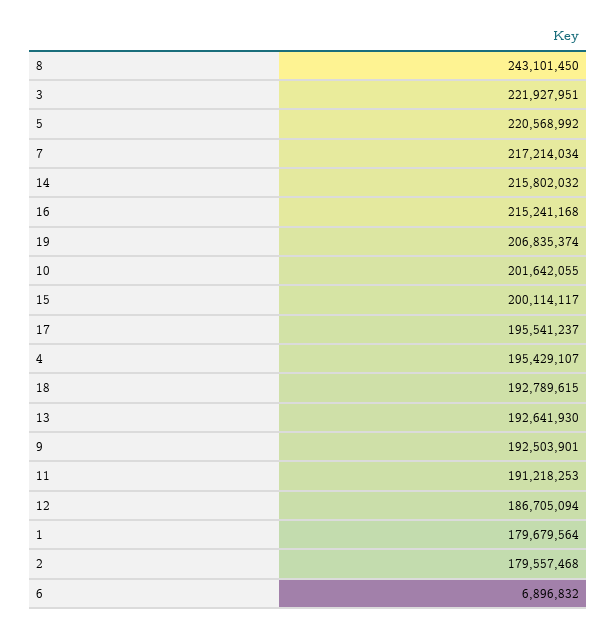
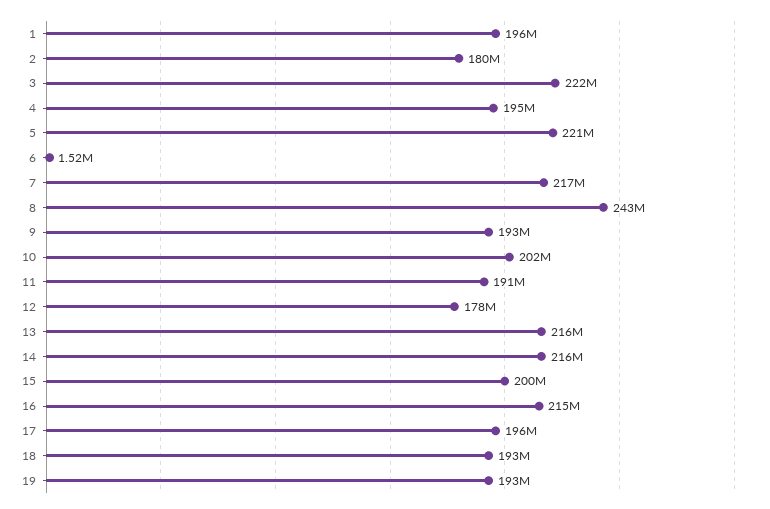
  {
    "8": 243101450,
    "3": 221927951,
    "5": 220568992,
    "7": 217214034,
    "14": 215802032,
    "16": 215241168,
-   "19": 206835374,
+   "19": 193000000,
    "10": 201642055,
    "15": 200114117,
    "17": 195541237,
    "4": 195429107,
    "18": 192789615,
-   "13": 192641930,
+   "13": 216000000,
    "9": 192503901,
    "11": 191218253,
-   "12": 186705094,
+   "12": 178000000,
-   "1": 179679564,
+   "1": 196000000,
    "2": 179557468,
-   "6": 6896832
+   "6": 1520000
  }

